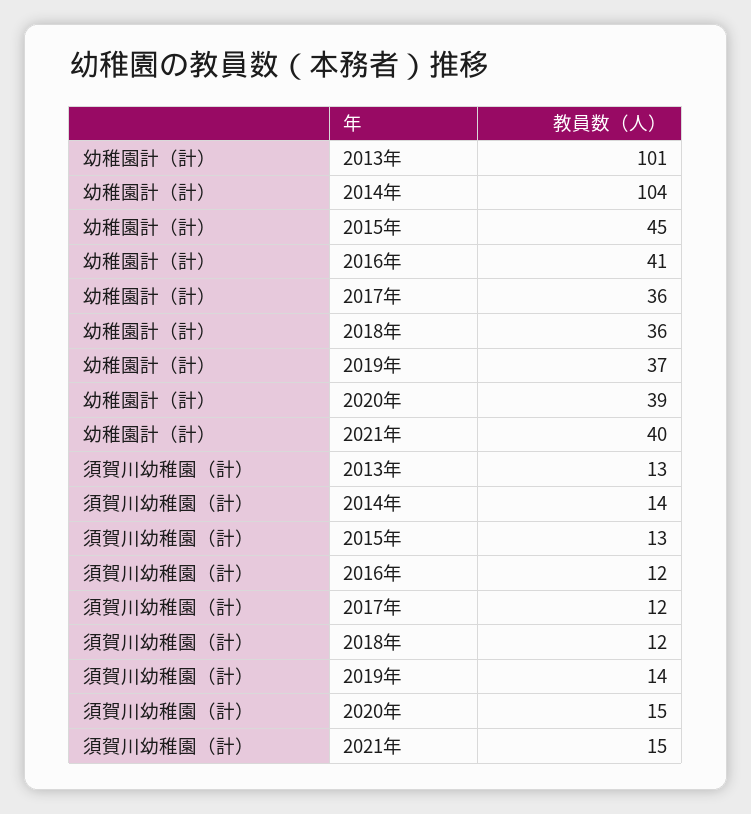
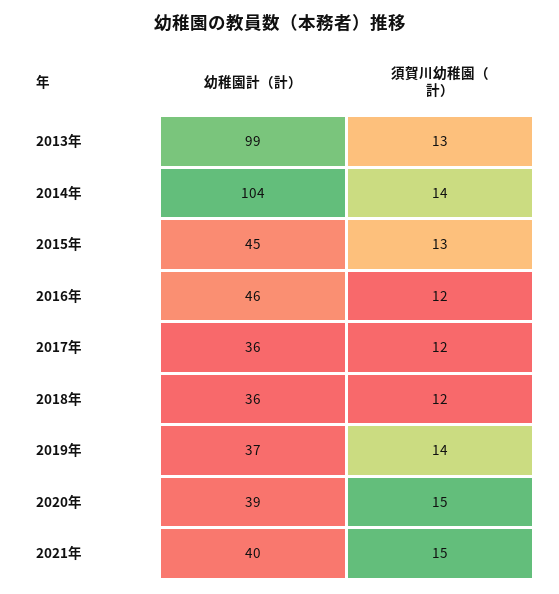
  {
    "幼稚園計（計）": {
-     "2013年": 101,
+     "2013年": 99,
      "2014年": 104,
      "2015年": 45,
-     "2016年": 41,
+     "2016年": 46,
      "2017年": 36,
      "2018年": 36,
      "2019年": 37,
      "2020年": 39,
      "2021年": 40
    },
    "須賀川幼稚園（計）": {
      "2013年": 13,
      "2014年": 14,
      "2015年": 13,
      "2016年": 12,
      "2017年": 12,
      "2018年": 12,
      "2019年": 14,
      "2020年": 15,
      "2021年": 15
    }
  }

